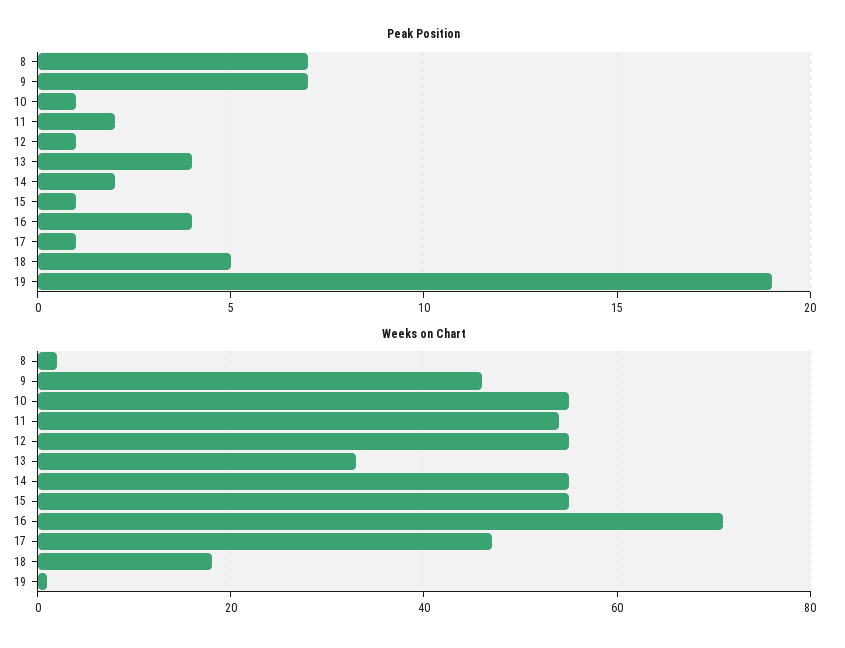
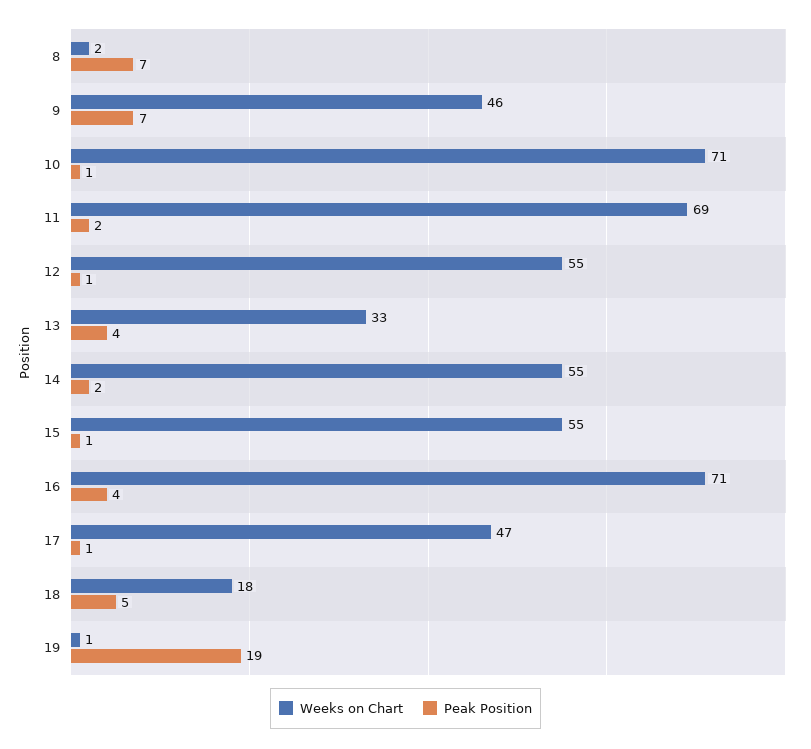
  {
    "Peak Position": {
      "8": 7,
      "9": 7,
      "10": 1,
      "11": 2,
      "12": 1,
      "13": 4,
      "14": 2,
      "15": 1,
      "16": 4,
      "17": 1,
      "18": 5,
      "19": 19
    },
    "Weeks on Chart": {
      "8": 2,
      "9": 46,
-     "10": 55,
+     "10": 71,
-     "11": 55,
+     "11": 69,
      "12": 55,
      "13": 33,
      "14": 55,
      "15": 55,
      "16": 71,
      "17": 47,
      "18": 18,
      "19": 1
    }
  }

